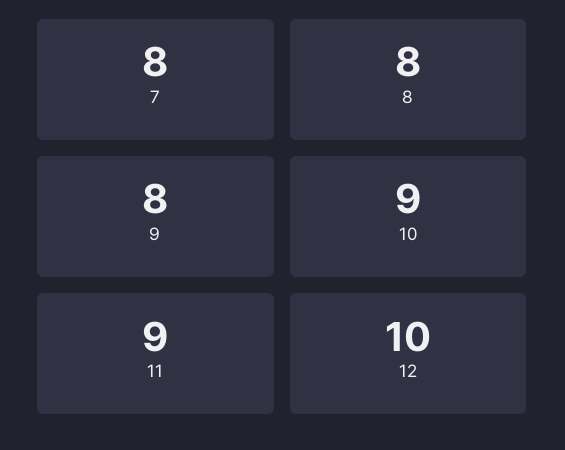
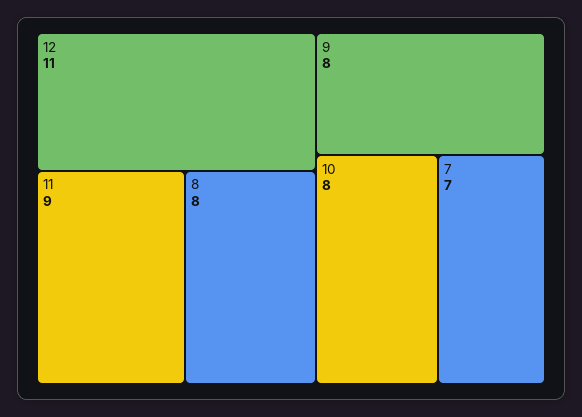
  {
-   "7": 8,
+   "7": 7,
    "8": 8,
    "9": 8,
-   "10": 9,
+   "10": 8,
    "11": 9,
-   "12": 10
+   "12": 11
  }

